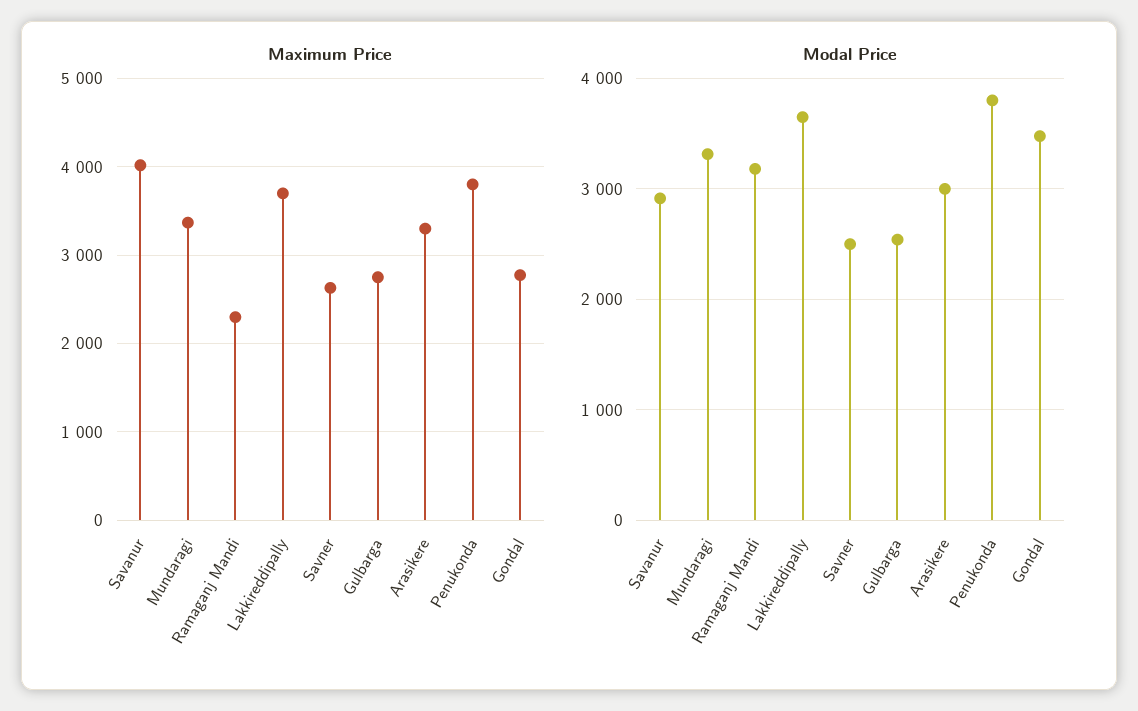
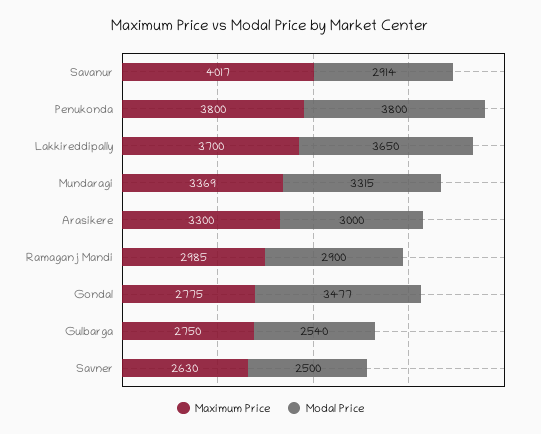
  {
    "Maximum Price": {
      "Savanur": 4017,
      "Mundaragi": 3369,
-     "Ramaganj Mandi": 2300,
+     "Ramaganj Mandi": 2985,
      "Lakkireddipally": 3700,
      "Savner": 2630,
      "Gulbarga": 2750,
      "Arasikere": 3300,
      "Penukonda": 3800,
      "Gondal": 2775
    },
    "Modal Price": {
      "Savanur": 2914,
      "Mundaragi": 3315,
-     "Ramaganj Mandi": 3200,
+     "Ramaganj Mandi": 2900,
      "Lakkireddipally": 3650,
      "Savner": 2500,
      "Gulbarga": 2540,
      "Arasikere": 3000,
      "Penukonda": 3800,
      "Gondal": 3477
    }
  }

